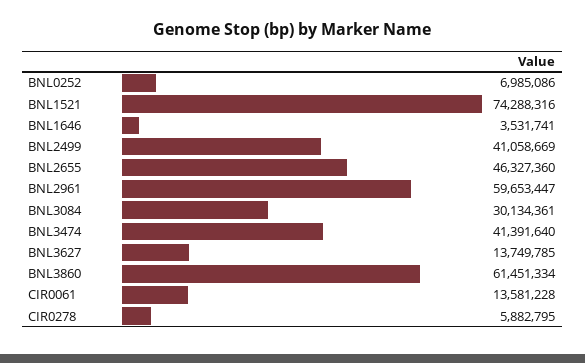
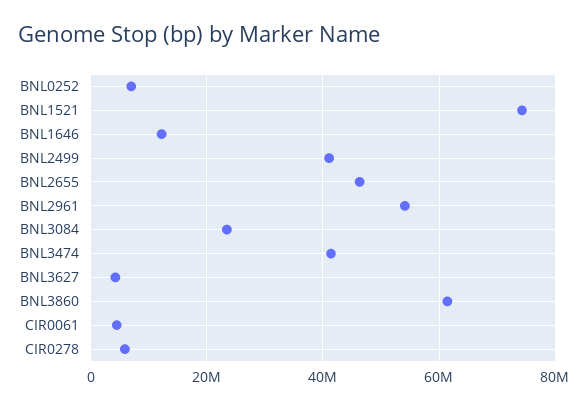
  {
    "BNL0252": 6985086,
    "BNL1521": 74288316,
-   "BNL1646": 3531741,
+   "BNL1646": 12000000,
    "BNL2499": 41058669,
    "BNL2655": 46327360,
-   "BNL2961": 59653447,
+   "BNL2961": 54000000,
-   "BNL3084": 30134361,
+   "BNL3084": 24000000,
    "BNL3474": 41391640,
-   "BNL3627": 13749785,
+   "BNL3627": 4000000,
    "BNL3860": 61451334,
-   "CIR0061": 13581228,
+   "CIR0061": 4000000,
    "CIR0278": 5882795
  }

